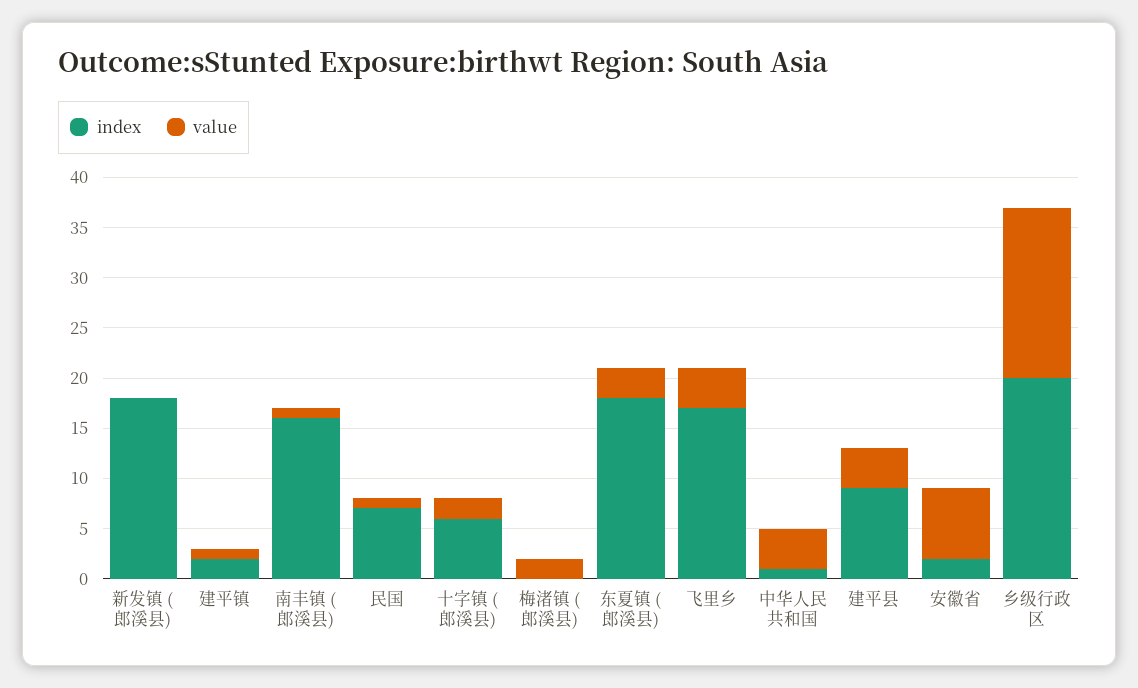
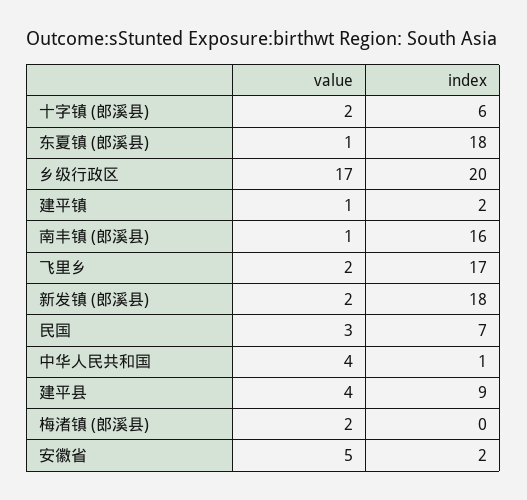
  {
    "index": {
      "新发镇 (郎溪县)": 18,
      "建平镇": 2,
      "南丰镇 (郎溪县)": 16,
      "民国": 7,
      "十字镇 (郎溪县)": 6,
      "梅渚镇 (郎溪县)": 0,
      "东夏镇 (郎溪县)": 18,
      "飞里乡": 17,
      "中华人民共和国": 1,
      "建平县": 9,
      "安徽省": 2,
      "乡级行政区": 20
    },
    "value": {
-     "新发镇 (郎溪县)": 0,
+     "新发镇 (郎溪县)": 2,
      "建平镇": 1,
      "南丰镇 (郎溪县)": 1,
-     "民国": 1,
+     "民国": 3,
      "十字镇 (郎溪县)": 2,
      "梅渚镇 (郎溪县)": 2,
-     "东夏镇 (郎溪县)": 3,
+     "东夏镇 (郎溪县)": 1,
-     "飞里乡": 4,
+     "飞里乡": 2,
      "中华人民共和国": 4,
      "建平县": 4,
-     "安徽省": 7,
+     "安徽省": 5,
      "乡级行政区": 17
    }
  }

